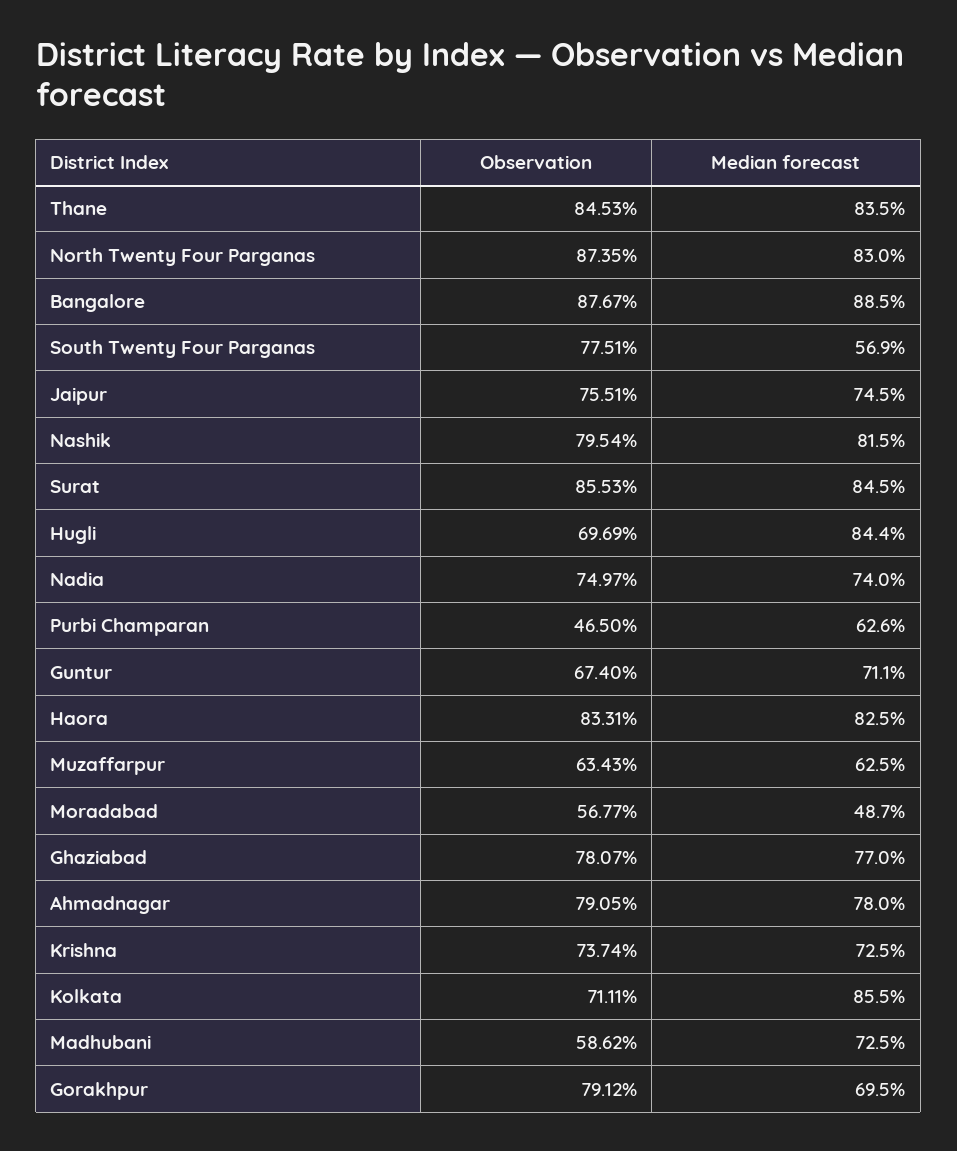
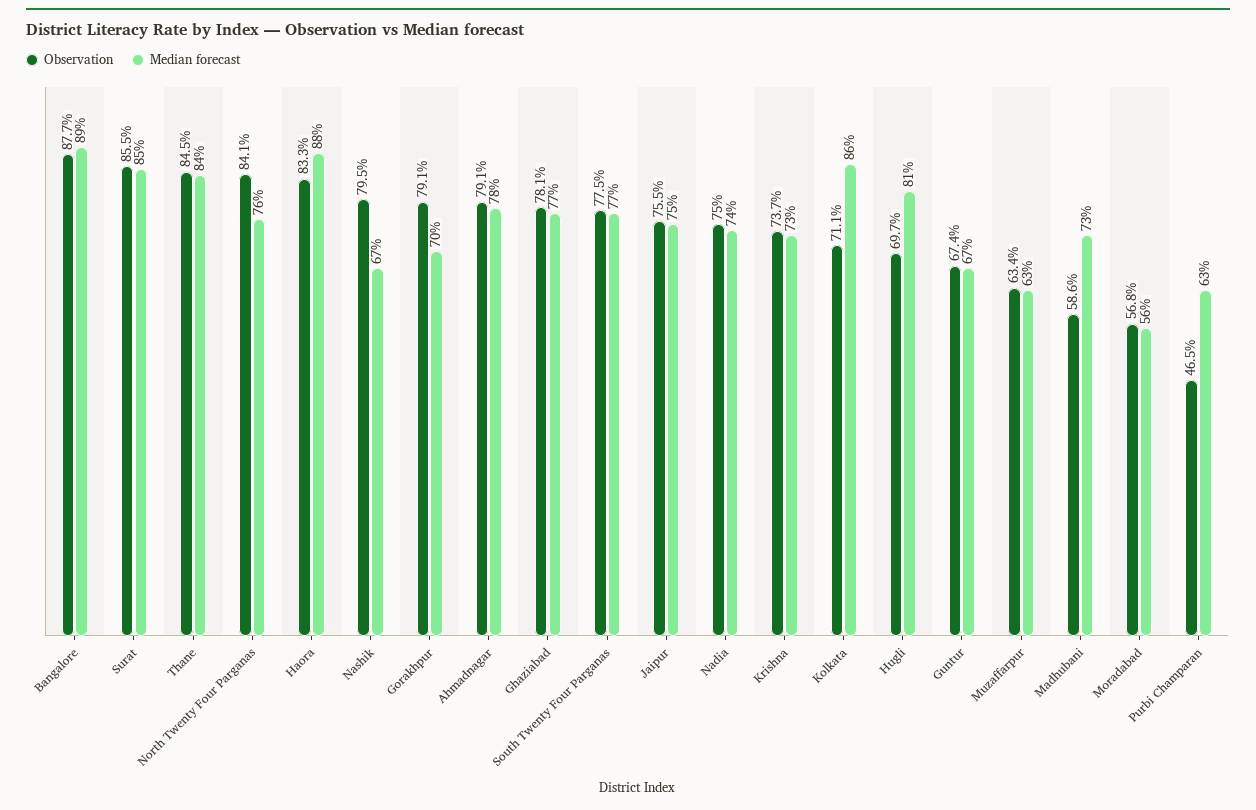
  {
    "Observation": {
      "Thane": 84.53,
-     "North Twenty Four Parganas": 87.35,
+     "North Twenty Four Parganas": 84.1,
      "Bangalore": 87.67,
      "South Twenty Four Parganas": 77.51,
      "Jaipur": 75.51,
      "Nashik": 79.54,
      "Surat": 85.53,
      "Hugli": 69.69,
      "Nadia": 74.97,
      "Purbi Champaran": 46.5,
      "Guntur": 67.4,
      "Haora": 83.31,
      "Muzaffarpur": 63.43,
      "Moradabad": 56.77,
      "Ghaziabad": 78.07,
      "Ahmadnagar": 79.05,
      "Krishna": 73.74,
      "Kolkata": 71.11,
      "Madhubani": 58.62,
      "Gorakhpur": 79.12
    },
    "Median forecast": {
      "Thane": 83.5,
-     "North Twenty Four Parganas": 83,
+     "North Twenty Four Parganas": 76,
      "Bangalore": 88.5,
-     "South Twenty Four Parganas": 56.9,
+     "South Twenty Four Parganas": 77,
      "Jaipur": 74.5,
-     "Nashik": 81.5,
+     "Nashik": 67,
      "Surat": 84.5,
-     "Hugli": 84.4,
+     "Hugli": 81,
      "Nadia": 74,
      "Purbi Champaran": 62.6,
-     "Guntur": 71.1,
+     "Guntur": 67,
-     "Haora": 82.5,
+     "Haora": 88,
      "Muzaffarpur": 62.5,
-     "Moradabad": 48.7,
+     "Moradabad": 56,
      "Ghaziabad": 77,
      "Ahmadnagar": 78,
      "Krishna": 72.5,
      "Kolkata": 85.5,
      "Madhubani": 72.5,
      "Gorakhpur": 69.5
    }
  }

